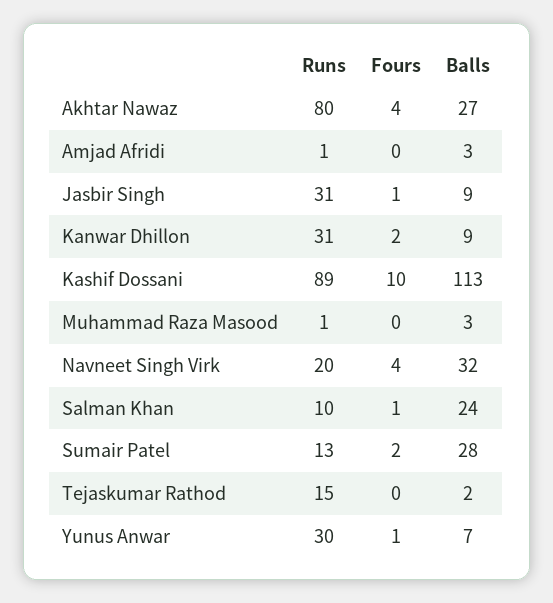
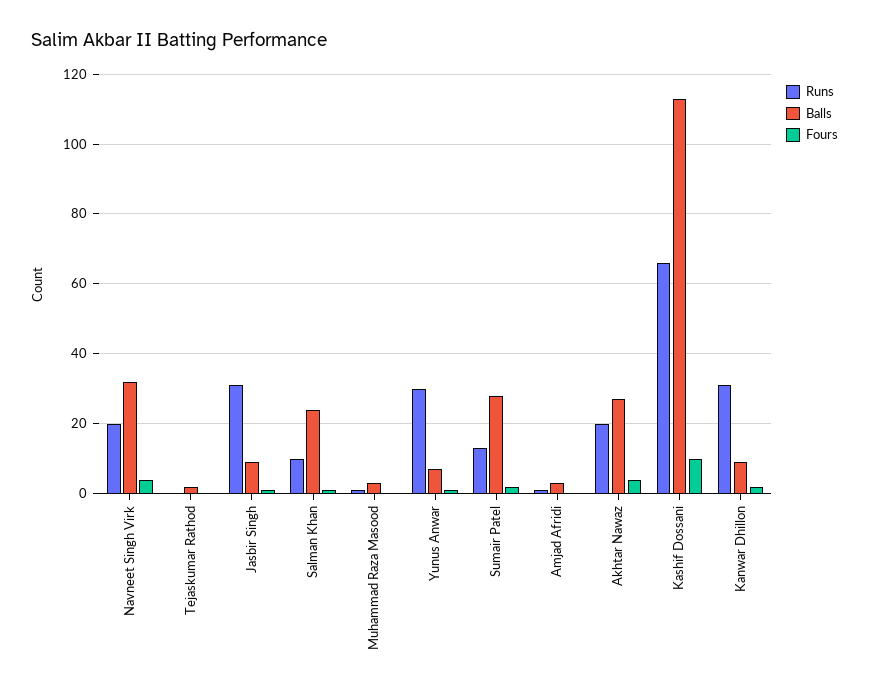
  {
    "Runs": {
-     "Akhtar Nawaz": 80,
+     "Akhtar Nawaz": 20,
      "Amjad Afridi": 1,
      "Jasbir Singh": 31,
      "Kanwar Dhillon": 31,
-     "Kashif Dossani": 89,
+     "Kashif Dossani": 65,
      "Muhammad Raza Masood": 1,
      "Navneet Singh Virk": 20,
      "Salman Khan": 10,
      "Sumair Patel": 13,
-     "Tejaskumar Rathod": 15,
+     "Tejaskumar Rathod": 0,
      "Yunus Anwar": 30
    },
    "Fours": {
      "Akhtar Nawaz": 4,
      "Amjad Afridi": 0,
      "Jasbir Singh": 1,
      "Kanwar Dhillon": 2,
      "Kashif Dossani": 10,
      "Muhammad Raza Masood": 0,
      "Navneet Singh Virk": 4,
      "Salman Khan": 1,
      "Sumair Patel": 2,
      "Tejaskumar Rathod": 0,
      "Yunus Anwar": 1
    },
    "Balls": {
      "Akhtar Nawaz": 27,
      "Amjad Afridi": 3,
      "Jasbir Singh": 9,
      "Kanwar Dhillon": 9,
      "Kashif Dossani": 113,
      "Muhammad Raza Masood": 3,
      "Navneet Singh Virk": 32,
      "Salman Khan": 24,
      "Sumair Patel": 28,
      "Tejaskumar Rathod": 2,
      "Yunus Anwar": 7
    }
  }

